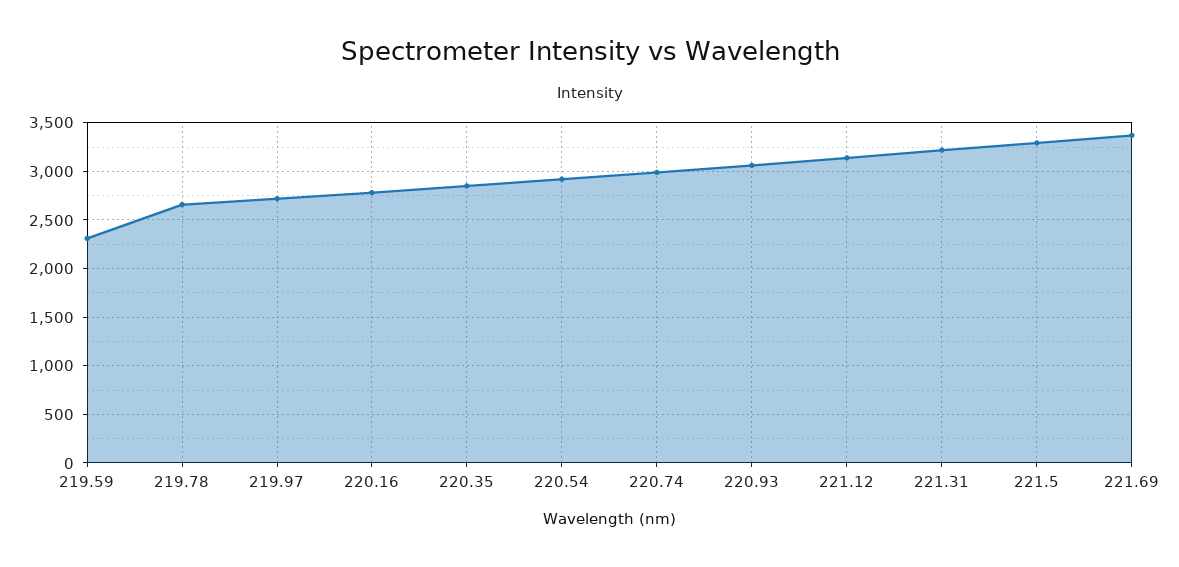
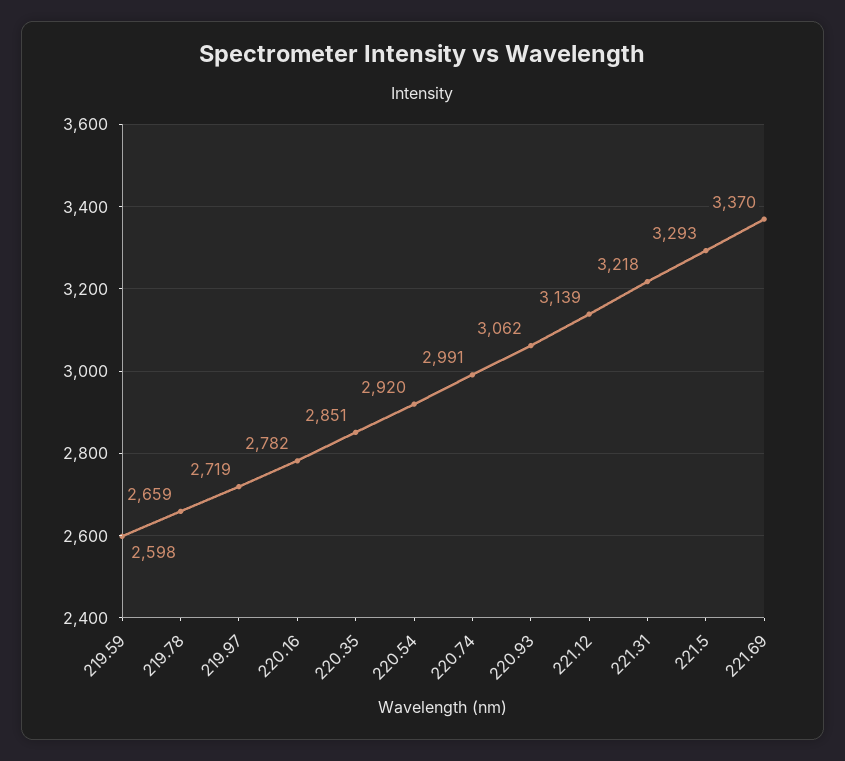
  {
-   "219.59": 2300,
+   "219.59": 2598,
    "219.78": 2659,
    "219.97": 2719,
    "220.16": 2782,
    "220.35": 2851,
    "220.54": 2920,
    "220.74": 2991,
    "220.93": 3062,
    "221.12": 3139,
    "221.31": 3218,
    "221.5": 3293,
    "221.69": 3370
  }

